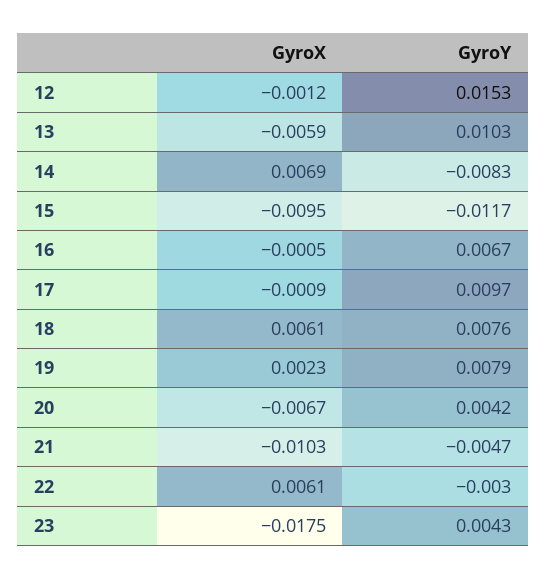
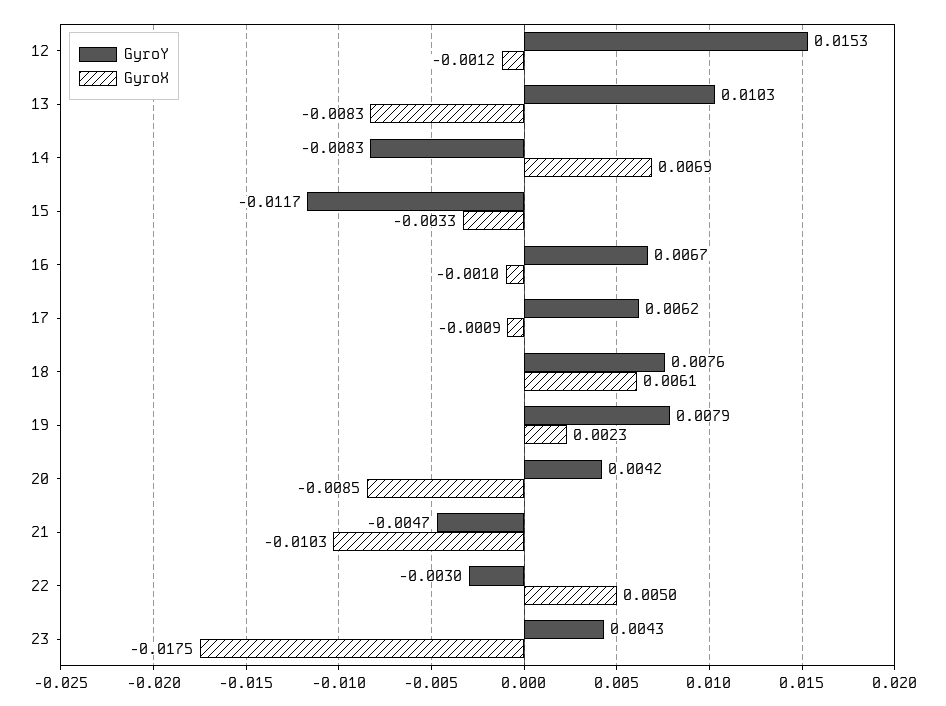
  {
    "GyroX": {
      "12": -0.0012,
-     "13": -0.0059,
+     "13": -0.0083,
      "14": 0.0069,
-     "15": -0.0095,
+     "15": -0.0033,
-     "16": -0.0005,
+     "16": -0.001,
      "17": -0.0009,
      "18": 0.0061,
      "19": 0.0023,
-     "20": -0.0067,
+     "20": -0.0085,
      "21": -0.0103,
-     "22": 0.0061,
+     "22": 0.005,
      "23": -0.0175
    },
    "GyroY": {
      "12": 0.0153,
      "13": 0.0103,
      "14": -0.0083,
      "15": -0.0117,
      "16": 0.0067,
-     "17": 0.0097,
+     "17": 0.0062,
      "18": 0.0076,
      "19": 0.0079,
      "20": 0.0042,
      "21": -0.0047,
      "22": -0.003,
      "23": 0.0043
    }
  }

